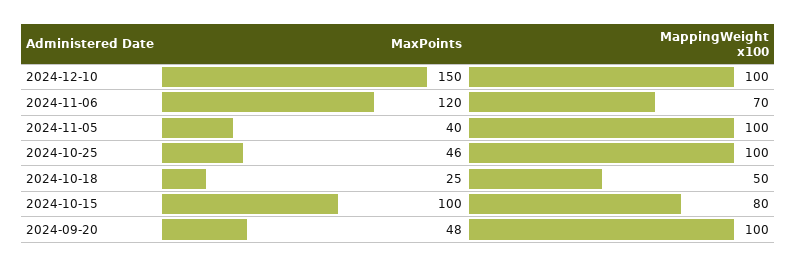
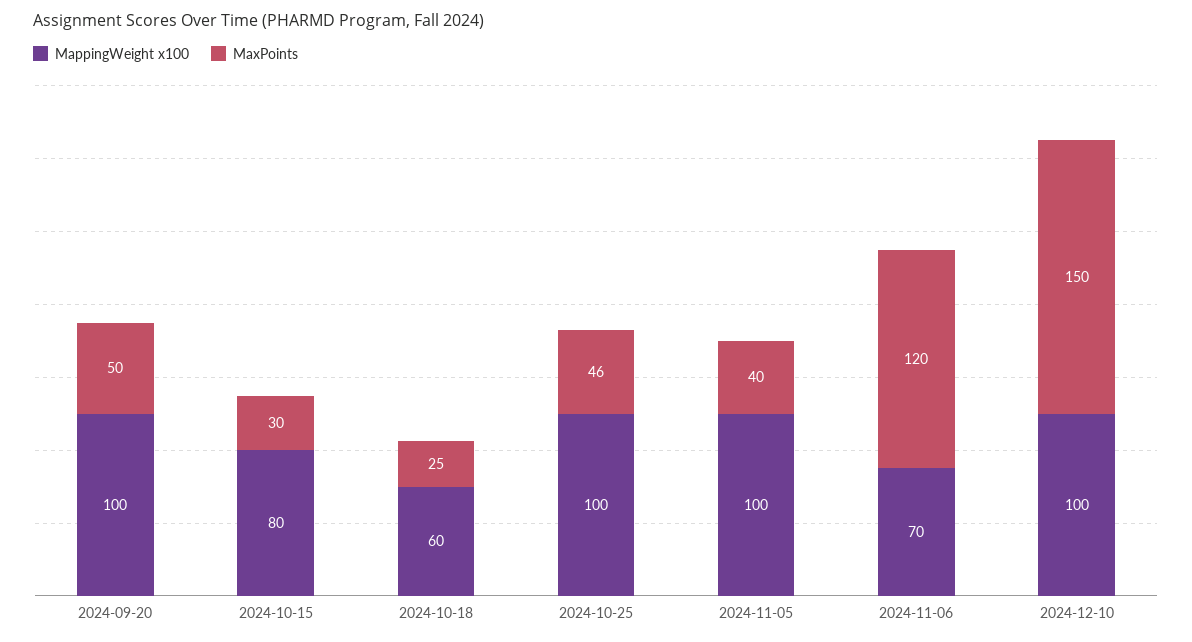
  {
    "MaxPoints": {
      "2024-12-10": 150,
      "2024-11-06": 120,
      "2024-11-05": 40,
      "2024-10-25": 46,
      "2024-10-18": 25,
-     "2024-10-15": 100,
+     "2024-10-15": 30,
-     "2024-09-20": 48
+     "2024-09-20": 50
    },
    "MappingWeight x100": {
      "2024-12-10": 100,
      "2024-11-06": 70,
      "2024-11-05": 100,
      "2024-10-25": 100,
-     "2024-10-18": 50,
+     "2024-10-18": 60,
      "2024-10-15": 80,
      "2024-09-20": 100
    }
  }

